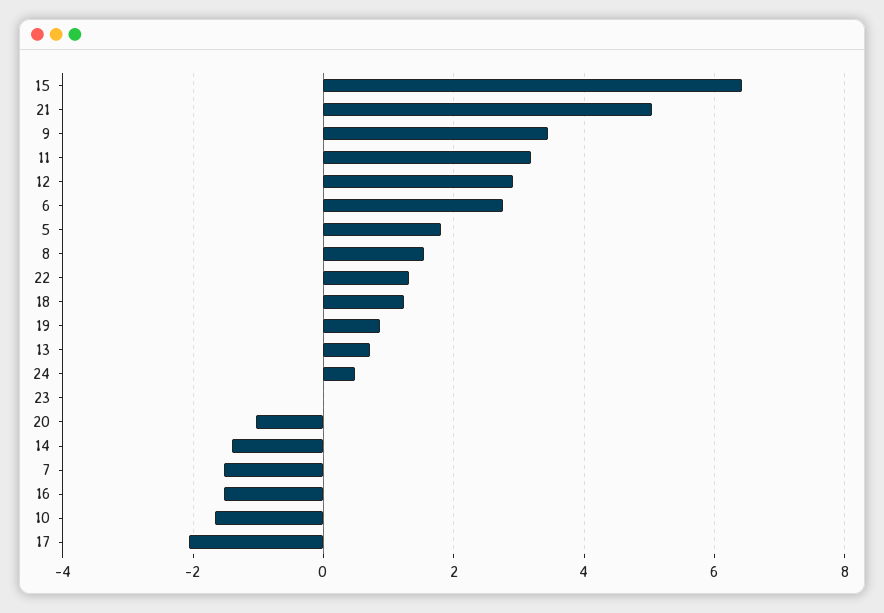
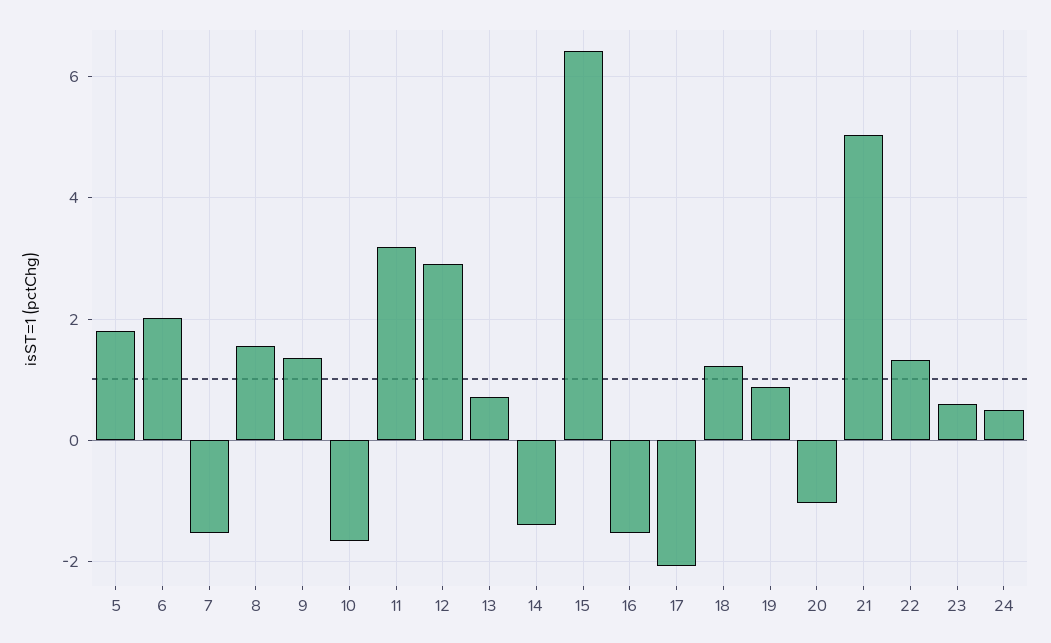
  {
    "15": 6.4,
    "21": 5,
-   "9": 3.4,
+   "9": 1.4,
    "11": 3.2,
    "12": 3,
-   "6": 2.8,
+   "6": 2,
    "5": 1.8,
    "8": 1.6,
    "22": 1.4,
    "18": 1.2,
    "19": 0.8,
    "13": 0.8,
    "24": 0.4,
-   "23": 0,
+   "23": 0.6,
    "20": -1,
    "14": -1.4,
    "7": -1.6,
    "16": -1.6,
    "10": -1.6,
    "17": -2
  }

